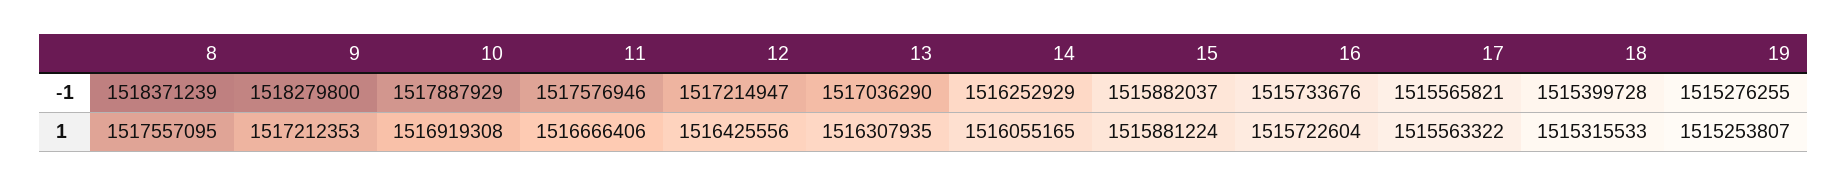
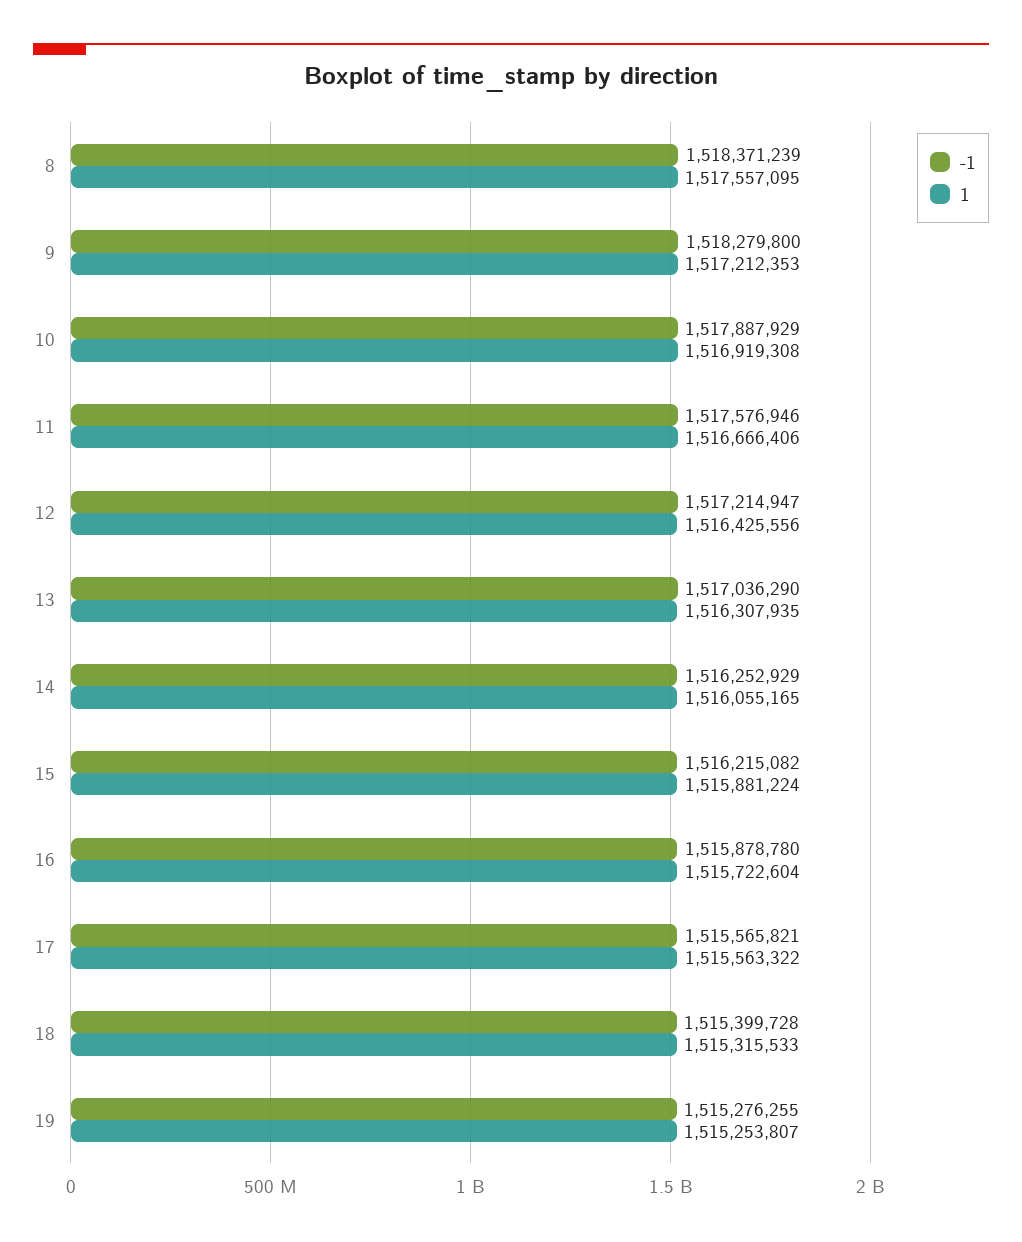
  {
    "-1": {
      "8": 1518371239,
      "9": 1518279800,
      "10": 1517887929,
      "11": 1517576946,
      "12": 1517214947,
      "13": 1517036290,
      "14": 1516252929,
-     "15": 1515882037,
+     "15": 1516215082,
-     "16": 1515733676,
+     "16": 1515878780,
      "17": 1515565821,
      "18": 1515399728,
      "19": 1515276255
    },
    "1": {
      "8": 1517557095,
      "9": 1517212353,
      "10": 1516919308,
      "11": 1516666406,
      "12": 1516425556,
      "13": 1516307935,
      "14": 1516055165,
      "15": 1515881224,
      "16": 1515722604,
      "17": 1515563322,
      "18": 1515315533,
      "19": 1515253807
    }
  }

